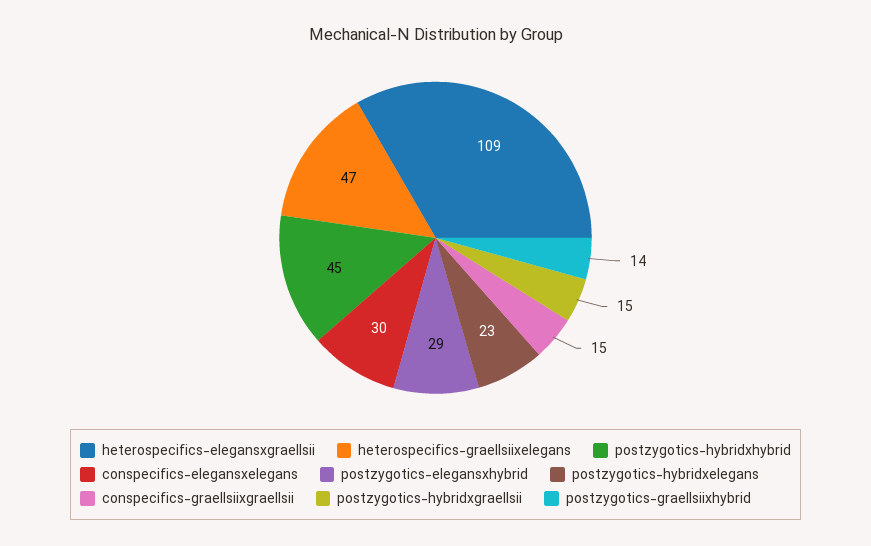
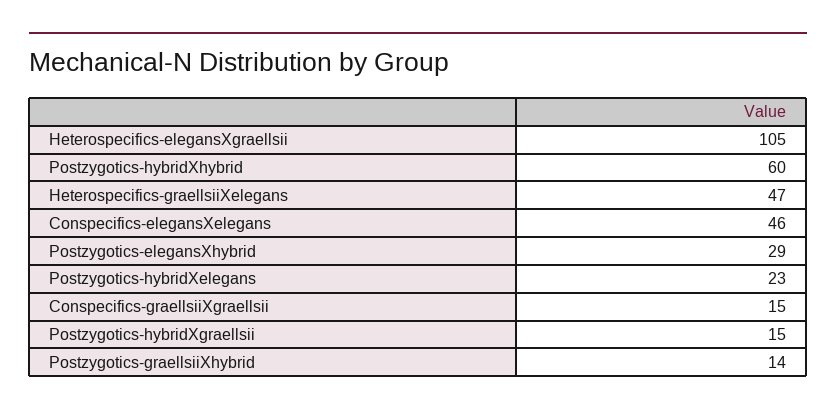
  {
-   "heterospecifics-elegansxgraellsii": 109,
+   "heterospecifics-elegansxgraellsii": 105,
    "heterospecifics-graellsiixelegans": 47,
-   "postzygotics-hybridxhybrid": 45,
+   "postzygotics-hybridxhybrid": 60,
-   "conspecifics-elegansxelegans": 30,
+   "conspecifics-elegansxelegans": 46,
    "postzygotics-elegansxhybrid": 29,
    "postzygotics-hybridxelegans": 23,
    "conspecifics-graellsiixgraellsii": 15,
    "postzygotics-hybridxgraellsii": 15,
    "postzygotics-graellsiixhybrid": 14
  }

